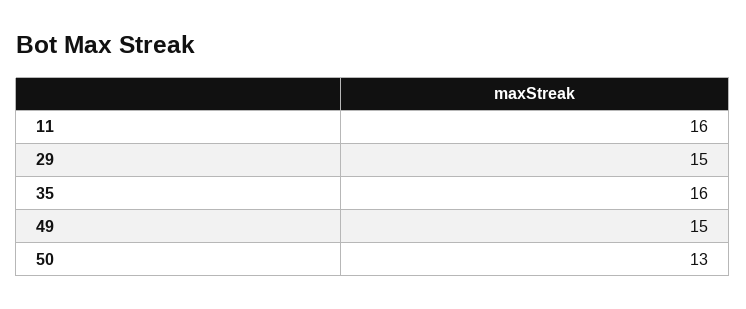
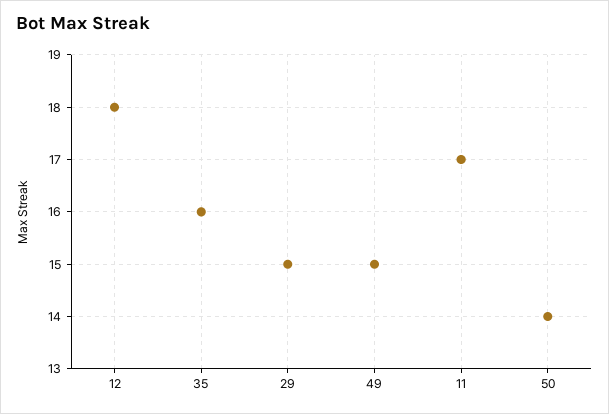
  {
-   "11": 16,
+   "11": 17,
    "29": 15,
    "35": 16,
    "49": 15,
-   "50": 13
+   "50": 14,
+   "12": 18
  }

